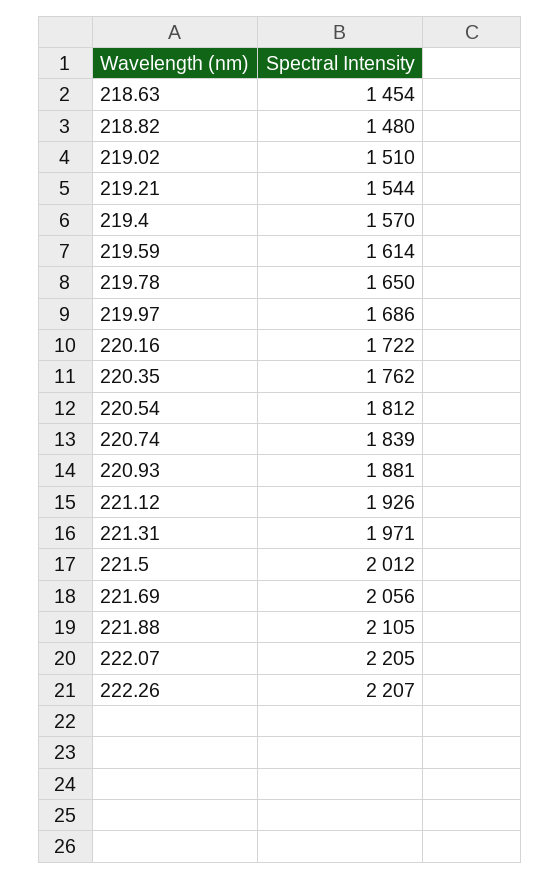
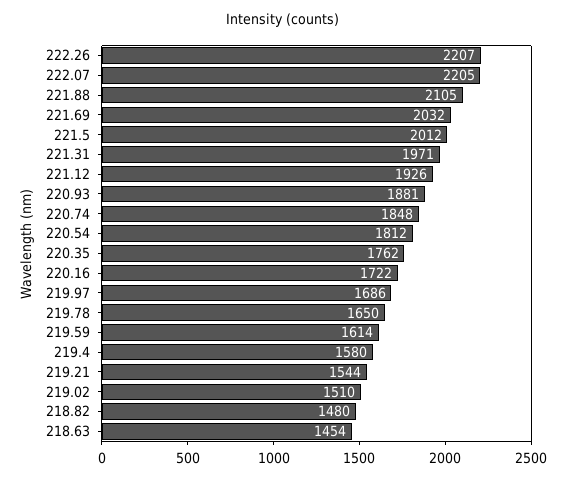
  {
    "218.63": 1454,
    "218.82": 1480,
    "219.02": 1510,
    "219.21": 1544,
-   "219.4": 1570,
+   "219.4": 1580,
    "219.59": 1614,
    "219.78": 1650,
    "219.97": 1686,
    "220.16": 1722,
    "220.35": 1762,
    "220.54": 1812,
-   "220.74": 1839,
+   "220.74": 1848,
    "220.93": 1881,
    "221.12": 1926,
    "221.31": 1971,
    "221.5": 2012,
-   "221.69": 2056,
+   "221.69": 2032,
    "221.88": 2105,
    "222.07": 2205,
    "222.26": 2207
  }

